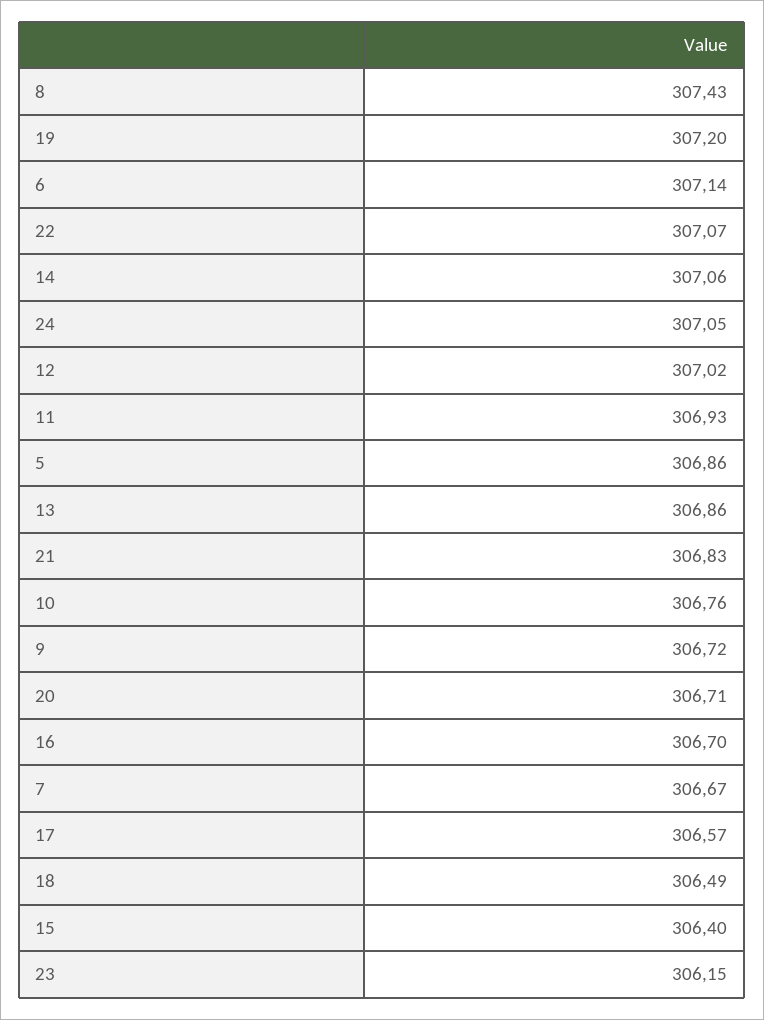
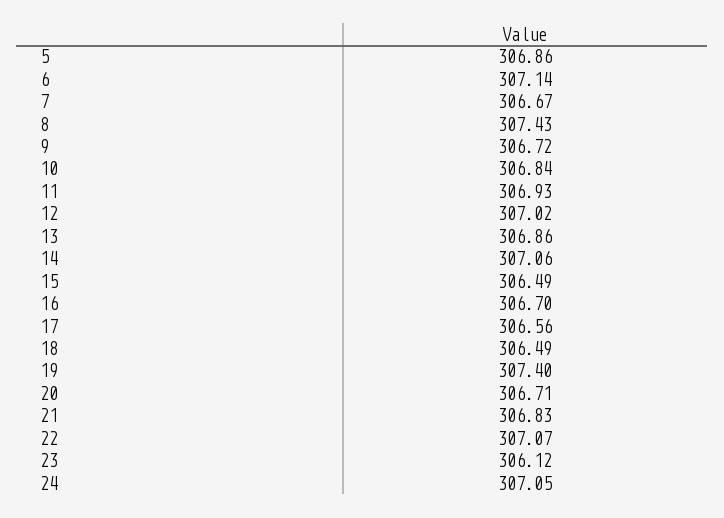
  {
    "8": 307.43,
-   "19": 307.2,
+   "19": 307.4,
    "6": 307.14,
    "22": 307.07,
    "14": 307.06,
    "24": 307.05,
    "12": 307.02,
    "11": 306.93,
    "5": 306.86,
    "13": 306.86,
    "21": 306.83,
-   "10": 306.76,
+   "10": 306.84,
    "9": 306.72,
    "20": 306.71,
    "16": 306.7,
    "7": 306.67,
-   "17": 306.57,
+   "17": 306.56,
    "18": 306.49,
-   "15": 306.4,
+   "15": 306.49,
-   "23": 306.15
+   "23": 306.12
  }

